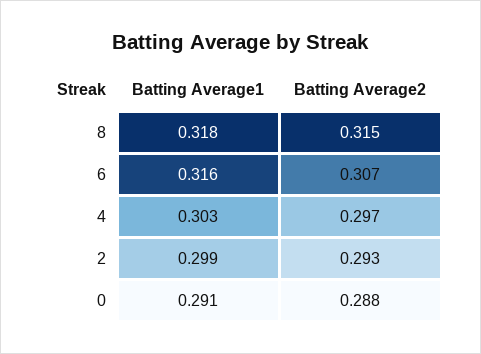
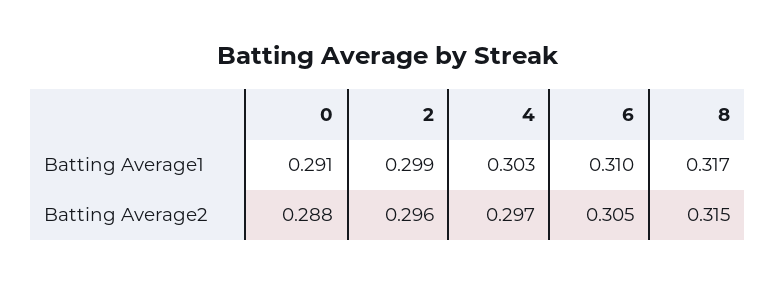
  {
    "Batting Average1": {
-     "8": 0.318,
+     "8": 0.317,
-     "6": 0.316,
+     "6": 0.31,
      "4": 0.303,
      "2": 0.299,
      "0": 0.291
    },
    "Batting Average2": {
      "8": 0.315,
-     "6": 0.307,
+     "6": 0.305,
      "4": 0.297,
-     "2": 0.293,
+     "2": 0.296,
      "0": 0.288
    }
  }

